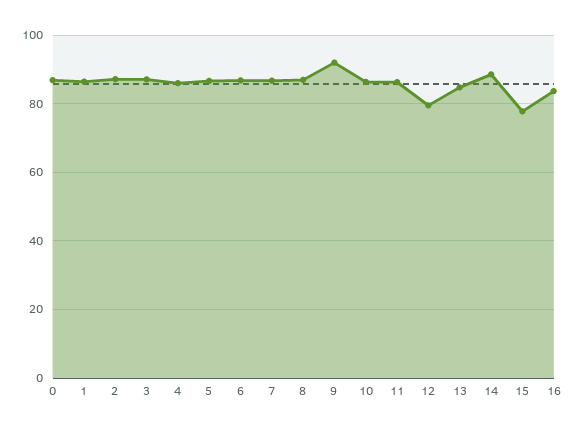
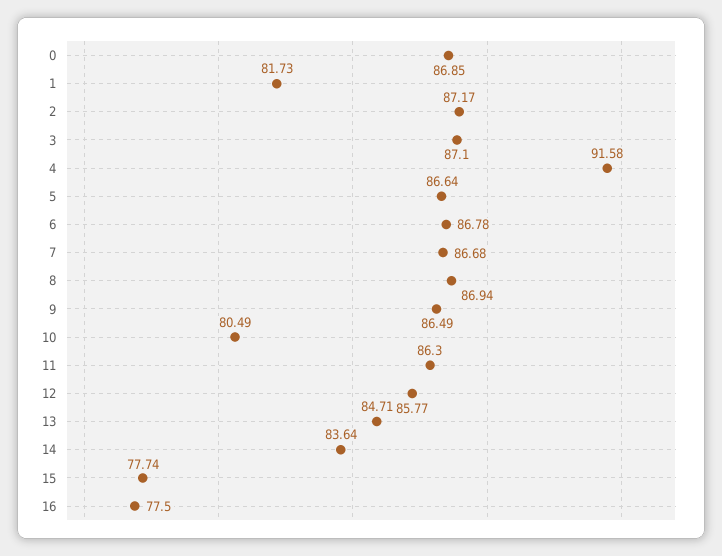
  {
    "0": 86.85,
-   "1": 86,
+   "1": 81.73,
    "2": 87.17,
    "3": 87.1,
-   "4": 86,
+   "4": 91.58,
    "5": 86.64,
    "6": 86.78,
    "7": 86.68,
    "8": 86.94,
-   "9": 92,
+   "9": 86.49,
-   "10": 86,
+   "10": 80.49,
    "11": 86.3,
-   "12": 80,
+   "12": 85.77,
    "13": 84.71,
-   "14": 88,
+   "14": 83.64,
    "15": 77.74,
-   "16": 84
+   "16": 77.5
  }

